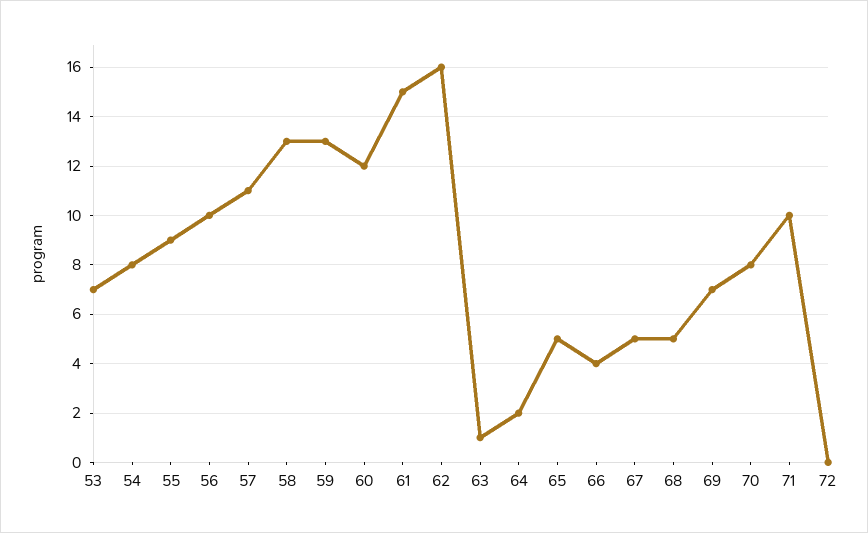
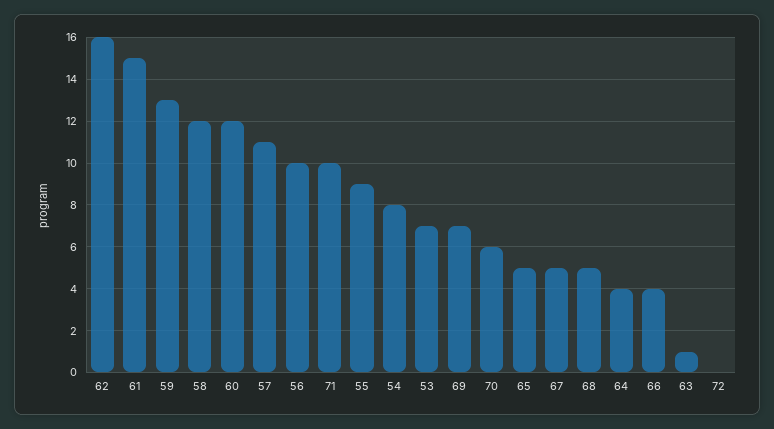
  {
    "53": 7,
    "54": 8,
    "55": 9,
    "56": 10,
    "57": 11,
-   "58": 13,
+   "58": 12,
    "59": 13,
    "60": 12,
    "61": 15,
    "62": 16,
    "63": 1,
-   "64": 2,
+   "64": 4,
    "65": 5,
    "66": 4,
    "67": 5,
    "68": 5,
    "69": 7,
-   "70": 8,
+   "70": 6,
    "71": 10,
    "72": 0
  }

